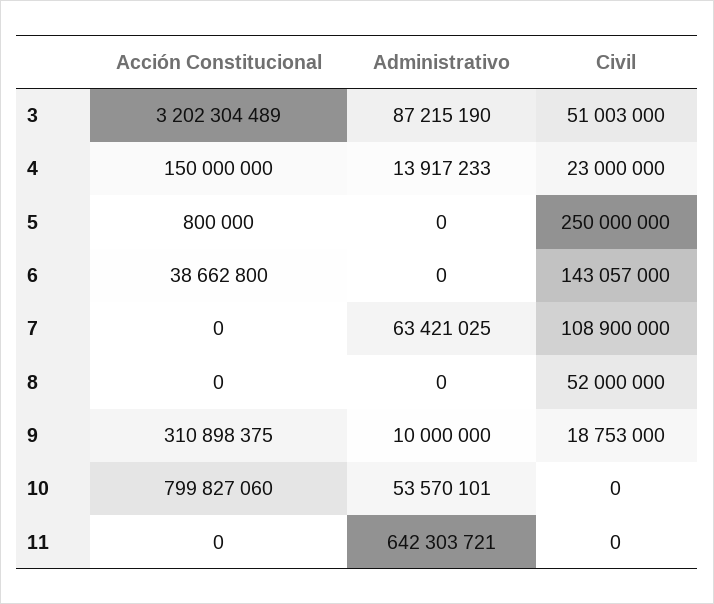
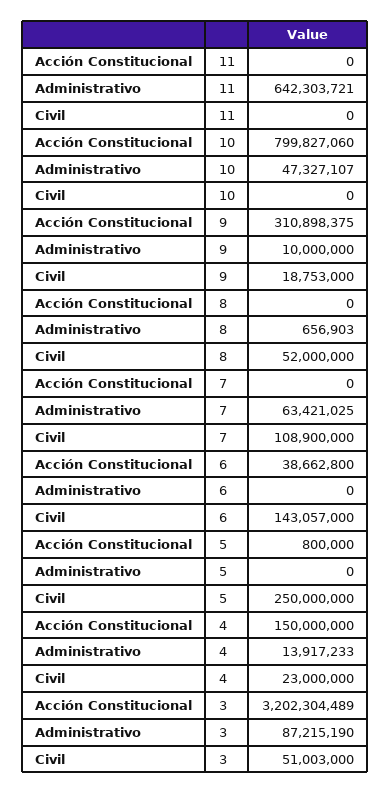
  {
    "Acción Constitucional": {
      "3": 3202304489,
      "4": 150000000,
      "5": 800000,
      "6": 38662800,
      "7": 0,
      "8": 0,
      "9": 310898375,
      "10": 799827060,
      "11": 0
    },
    "Administrativo": {
      "3": 87215190,
      "4": 13917233,
      "5": 0,
      "6": 0,
      "7": 63421025,
-     "8": 0,
+     "8": 656903,
      "9": 10000000,
-     "10": 53570101,
+     "10": 47327107,
      "11": 642303721
    },
    "Civil": {
      "3": 51003000,
      "4": 23000000,
      "5": 250000000,
      "6": 143057000,
      "7": 108900000,
      "8": 52000000,
      "9": 18753000,
      "10": 0,
      "11": 0
    }
  }

